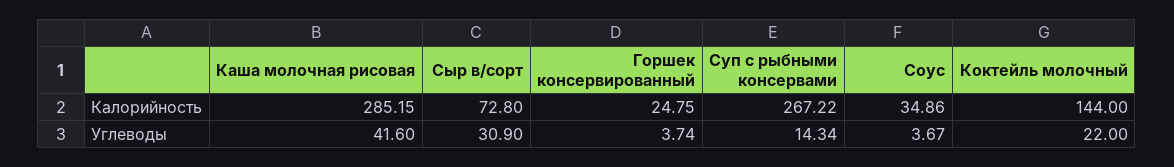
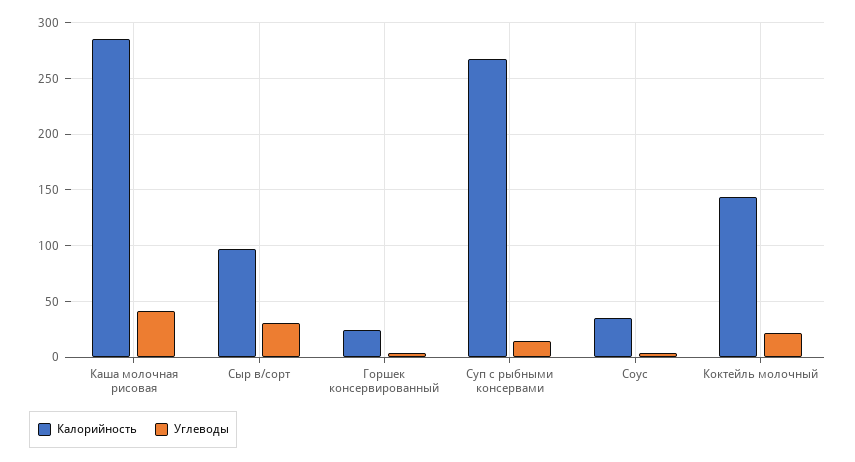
  {
    "Калорийность": {
      "Каша молочная рисовая": 285.15,
-     "Сыр в/сорт": 72.8,
+     "Сыр в/сорт": 100,
      "Горшек консервированный": 24.75,
      "Суп с рыбными консервами": 267.22,
      "Соус": 34.86,
      "Коктейль молочный": 144
    },
    "Углеводы": {
      "Каша молочная рисовая": 41.6,
      "Сыр в/сорт": 30.9,
      "Горшек консервированный": 3.74,
      "Суп с рыбными консервами": 14.34,
      "Соус": 3.67,
      "Коктейль молочный": 22
    }
  }

